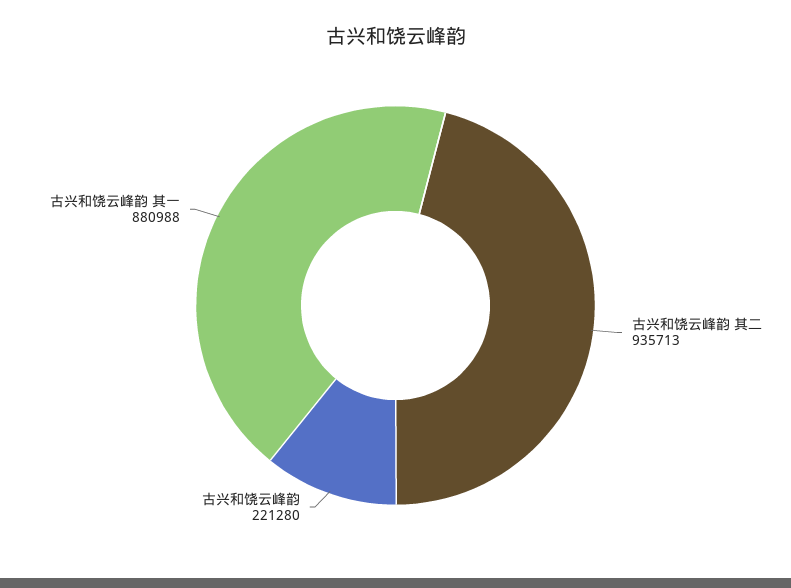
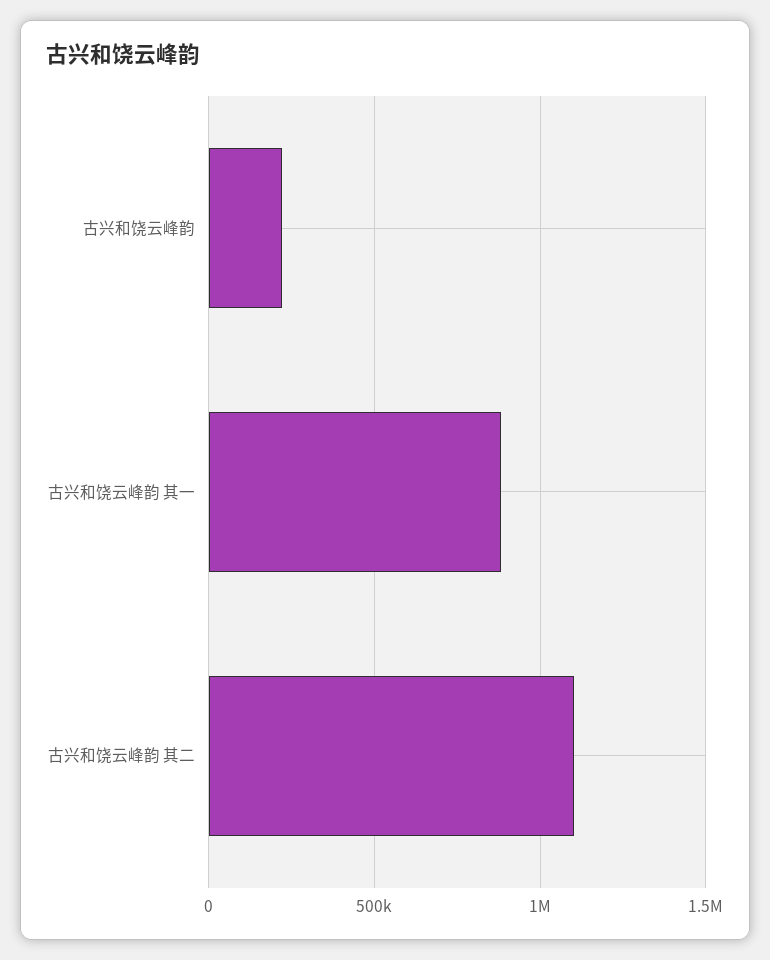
  {
-   "古兴和饶云峰韵 其二": 935713,
+   "古兴和饶云峰韵 其二": 1100000,
    "古兴和饶云峰韵": 221280,
    "古兴和饶云峰韵 其一": 880988
  }

